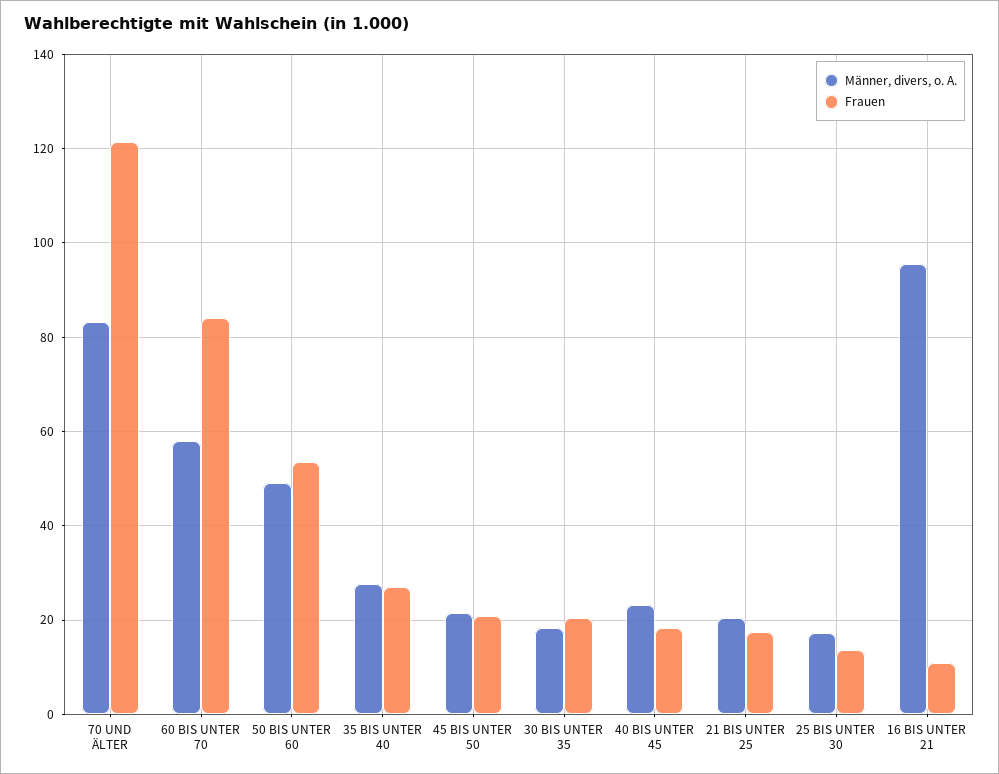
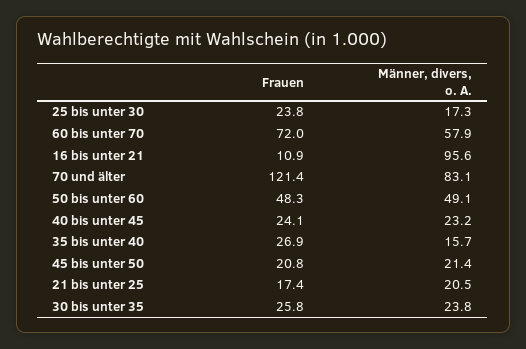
  {
    "Männer, divers, o. A.": {
      "70 UND ÄLTER": 83.1,
      "60 BIS UNTER 70": 57.9,
      "50 BIS UNTER 60": 49.1,
-     "35 BIS UNTER 40": 28,
+     "35 BIS UNTER 40": 15.7,
      "45 BIS UNTER 50": 21.4,
-     "30 BIS UNTER 35": 18,
+     "30 BIS UNTER 35": 23.8,
      "40 BIS UNTER 45": 23.2,
      "21 BIS UNTER 25": 20.5,
      "25 BIS UNTER 30": 17.3,
      "16 BIS UNTER 21": 95.6
    },
    "Frauen": {
      "70 UND ÄLTER": 121.4,
-     "60 BIS UNTER 70": 84,
+     "60 BIS UNTER 70": 72,
-     "50 BIS UNTER 60": 54,
+     "50 BIS UNTER 60": 48.3,
      "35 BIS UNTER 40": 26.9,
      "45 BIS UNTER 50": 20.8,
-     "30 BIS UNTER 35": 20,
+     "30 BIS UNTER 35": 25.8,
-     "40 BIS UNTER 45": 18,
+     "40 BIS UNTER 45": 24.1,
      "21 BIS UNTER 25": 17.4,
-     "25 BIS UNTER 30": 14,
+     "25 BIS UNTER 30": 23.8,
      "16 BIS UNTER 21": 10.9
    }
  }

